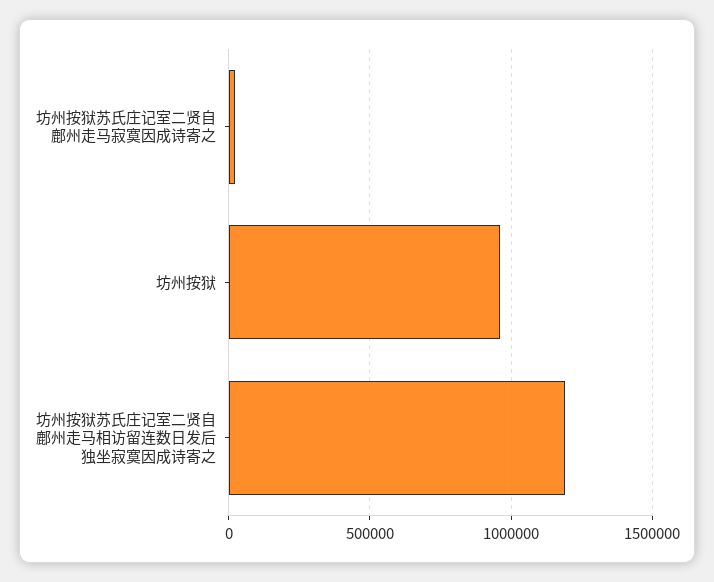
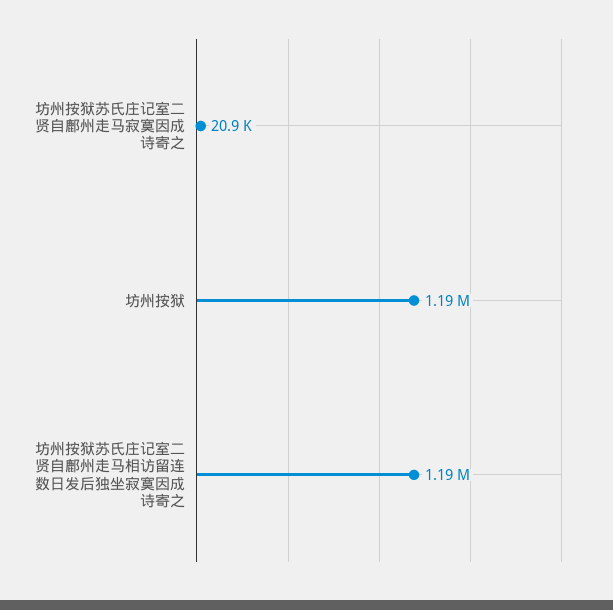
  {
    "坊州按狱苏氏庄记室二贤自鄜州走马寂寞因成诗寄之": 20900,
-   "坊州按狱": 950000,
+   "坊州按狱": 1190000,
    "坊州按狱苏氏庄记室二贤自鄜州走马相访留连数日发后独坐寂寞因成诗寄之": 1190000
  }

